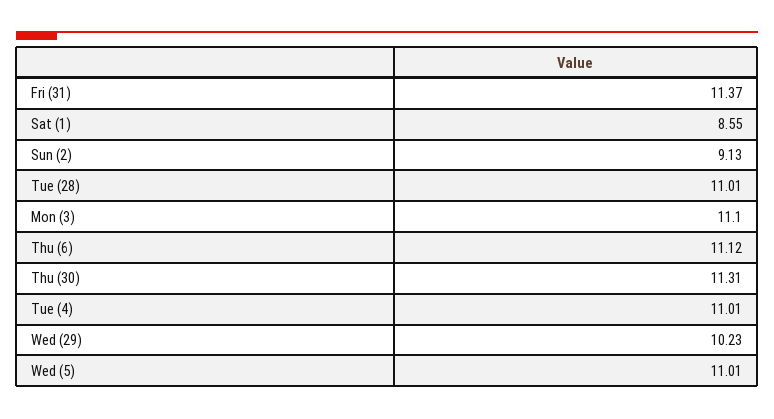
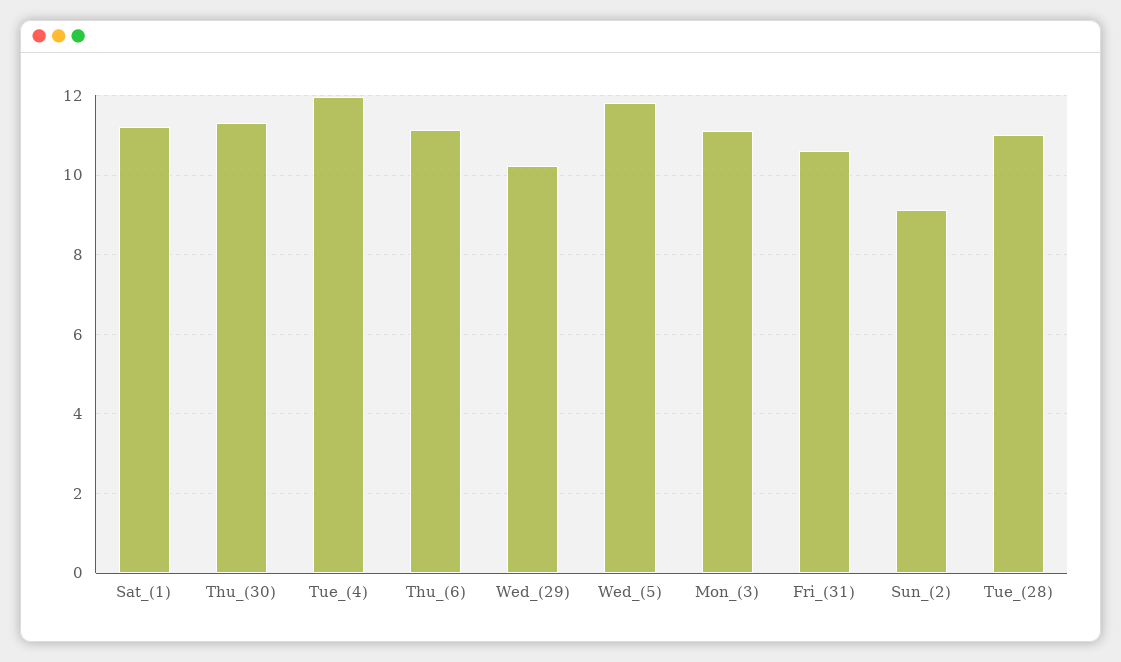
  {
-   "Fri (31)": 11.37,
+   "Fri (31)": 10.6,
-   "Sat (1)": 8.55,
+   "Sat (1)": 11.2,
    "Sun (2)": 9.13,
    "Tue (28)": 11.01,
    "Mon (3)": 11.1,
    "Thu (6)": 11.12,
    "Thu (30)": 11.31,
-   "Tue (4)": 11.01,
+   "Tue (4)": 12,
    "Wed (29)": 10.23,
-   "Wed (5)": 11.01
+   "Wed (5)": 11.8
  }

